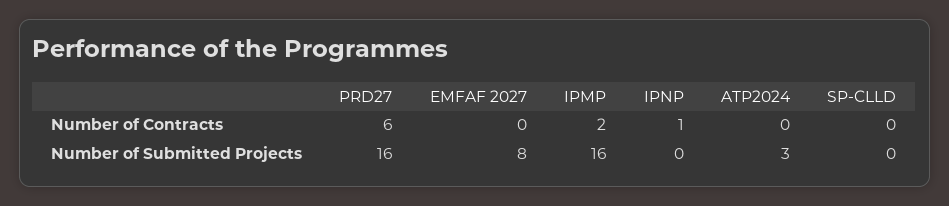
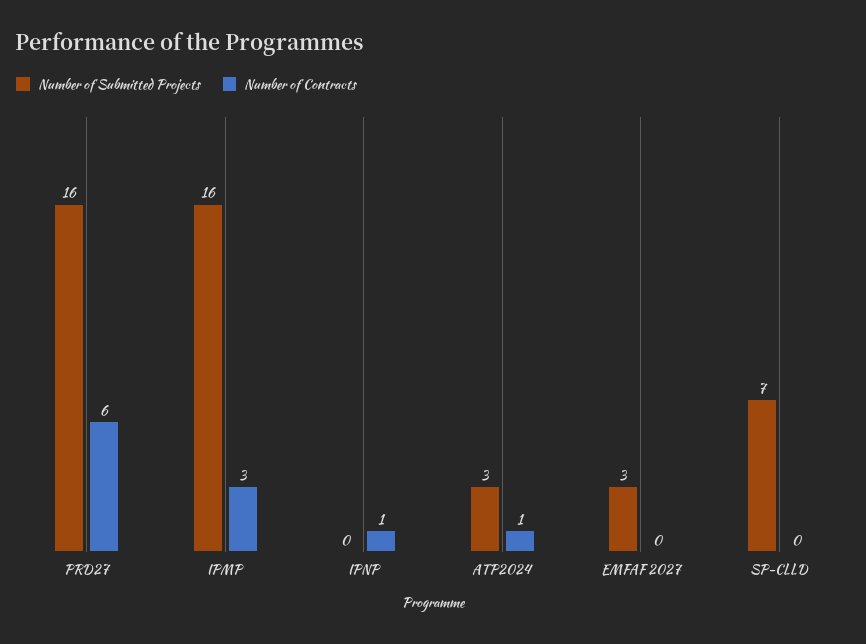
  {
    "Number of Contracts": {
      "PRD27": 6,
      "EMFAF 2027": 0,
-     "IPMP": 2,
+     "IPMP": 3,
      "IPNP": 1,
-     "ATP2024": 0,
+     "ATP2024": 1,
      "SP-CLLD": 0
    },
    "Number of Submitted Projects": {
      "PRD27": 16,
-     "EMFAF 2027": 8,
+     "EMFAF 2027": 3,
      "IPMP": 16,
      "IPNP": 0,
      "ATP2024": 3,
-     "SP-CLLD": 0
+     "SP-CLLD": 7
    }
  }

